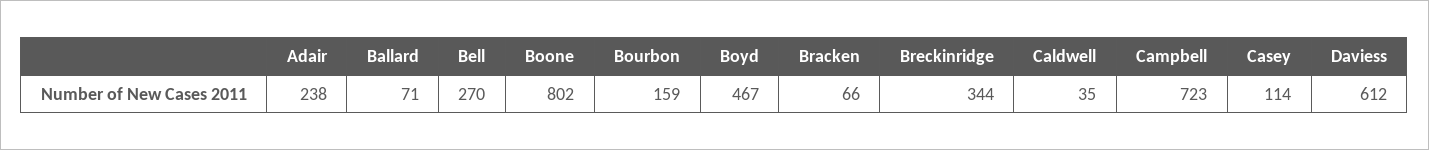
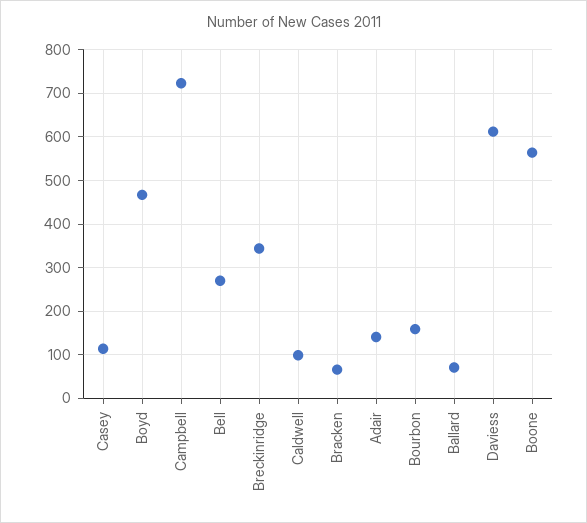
  {
-   "Adair": 238,
+   "Adair": 140,
    "Ballard": 71,
    "Bell": 270,
-   "Boone": 802,
+   "Boone": 560,
    "Bourbon": 159,
    "Boyd": 467,
    "Bracken": 66,
    "Breckinridge": 344,
-   "Caldwell": 35,
+   "Caldwell": 100,
    "Campbell": 723,
    "Casey": 114,
    "Daviess": 612
  }

